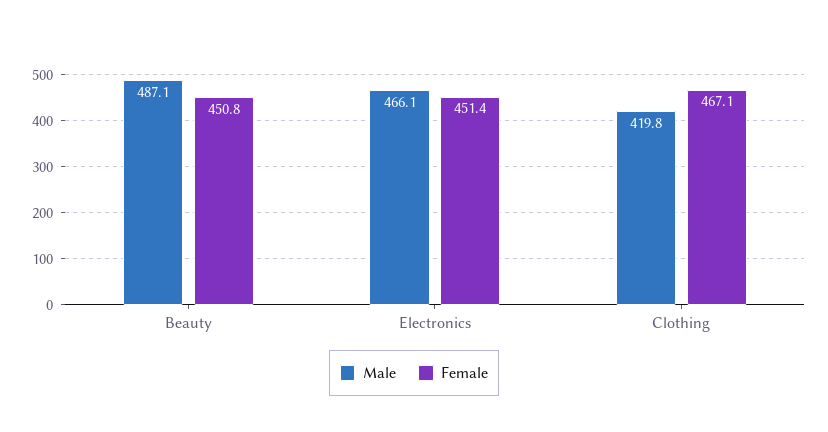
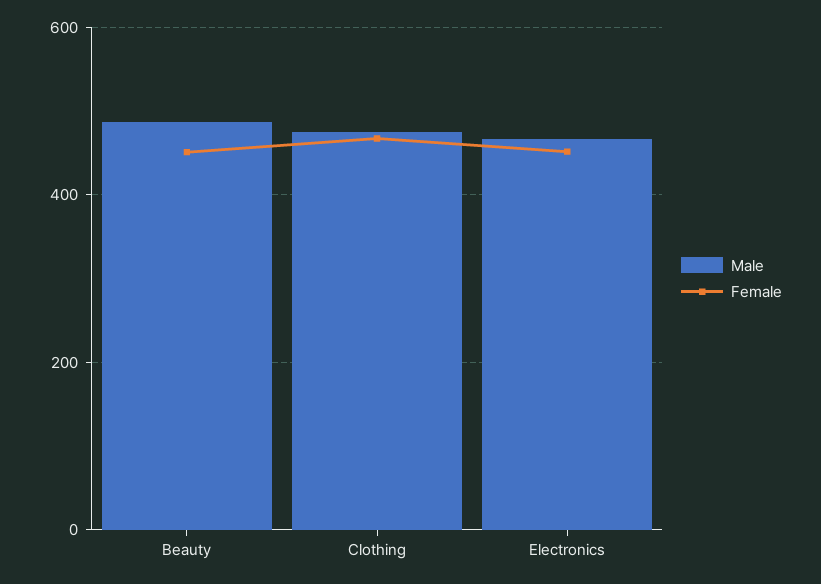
  {
    "Male": {
      "Beauty": 487.1,
      "Electronics": 466.1,
-     "Clothing": 419.8
+     "Clothing": 480
    },
    "Female": {
      "Beauty": 450.8,
      "Electronics": 451.4,
      "Clothing": 467.1
    }
  }

